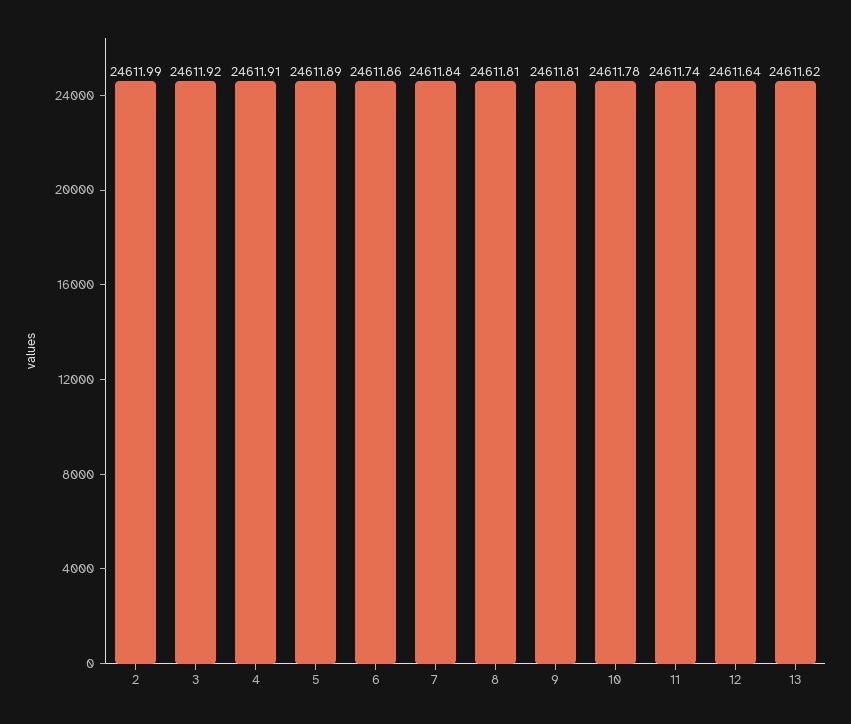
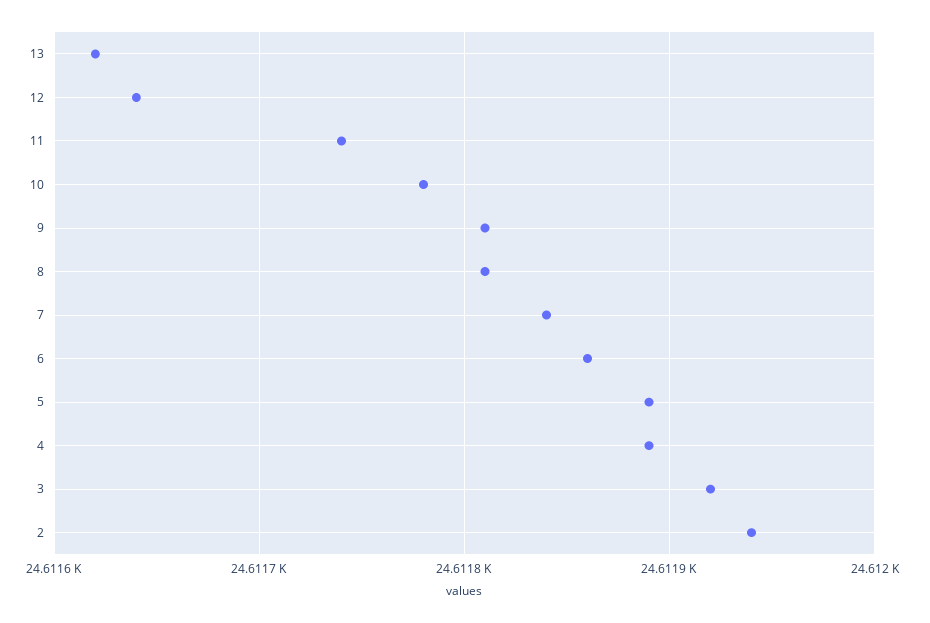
  {
-   "2": 24611.99,
+   "2": 24611.94,
    "3": 24611.92,
-   "4": 24611.91,
+   "4": 24611.89,
    "5": 24611.89,
    "6": 24611.86,
    "7": 24611.84,
    "8": 24611.81,
    "9": 24611.81,
    "10": 24611.78,
    "11": 24611.74,
    "12": 24611.64,
    "13": 24611.62
  }

